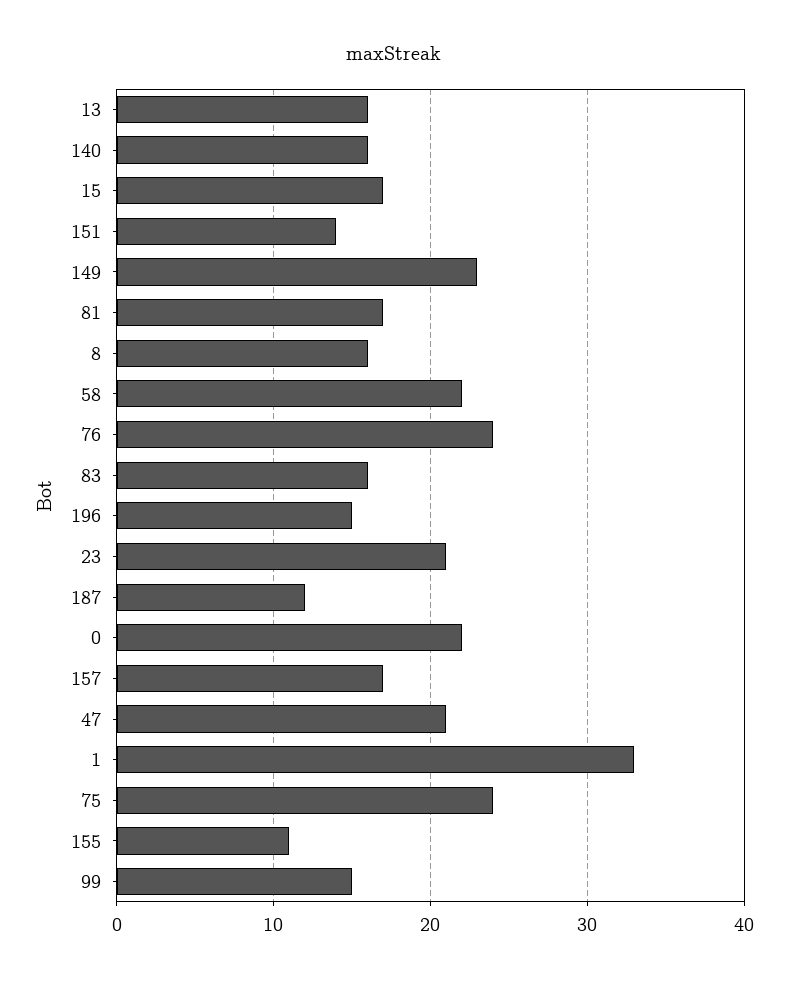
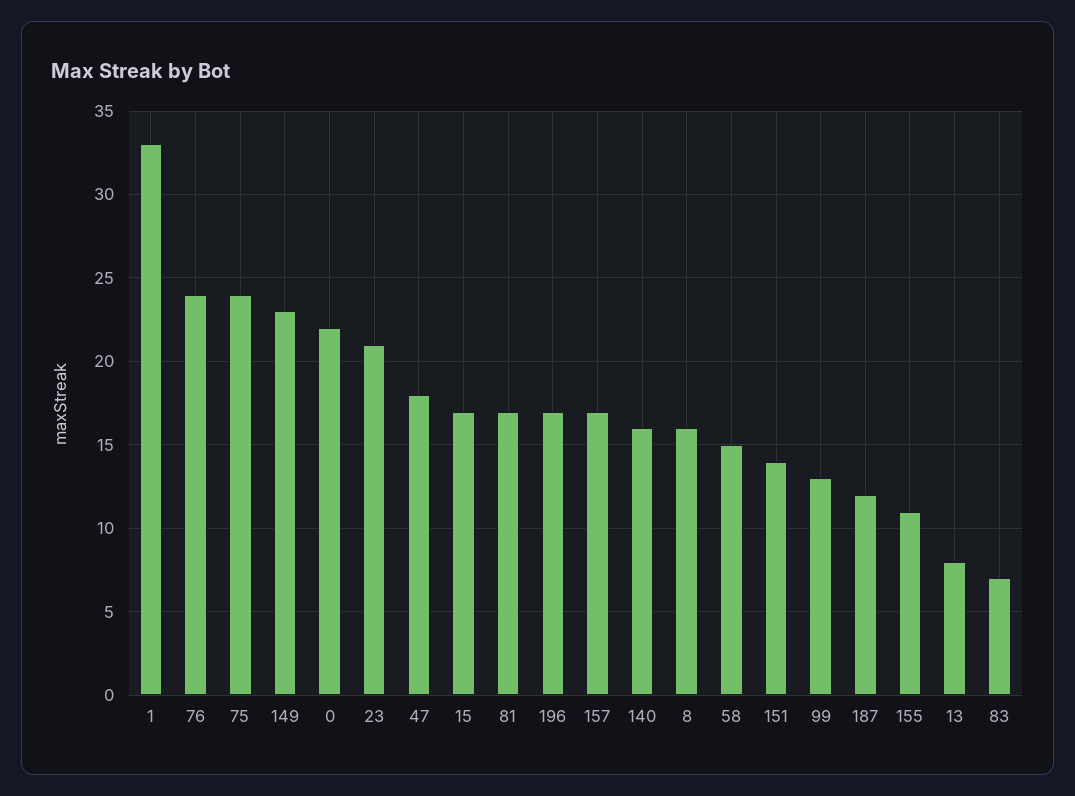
  {
-   "13": 16,
+   "13": 8,
    "140": 16,
    "15": 17,
    "151": 14,
    "149": 23,
    "81": 17,
    "8": 16,
-   "58": 22,
+   "58": 15,
    "76": 24,
-   "83": 16,
+   "83": 7,
-   "196": 15,
+   "196": 17,
    "23": 21,
    "187": 12,
    "0": 22,
    "157": 17,
-   "47": 21,
+   "47": 18,
    "1": 33,
    "75": 24,
    "155": 11,
-   "99": 15
+   "99": 13
  }

